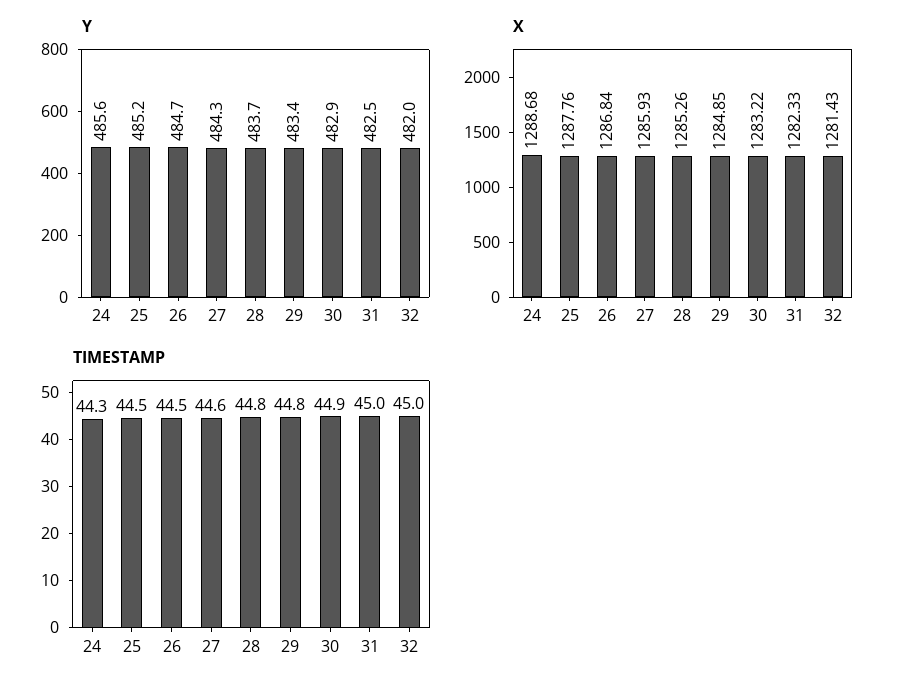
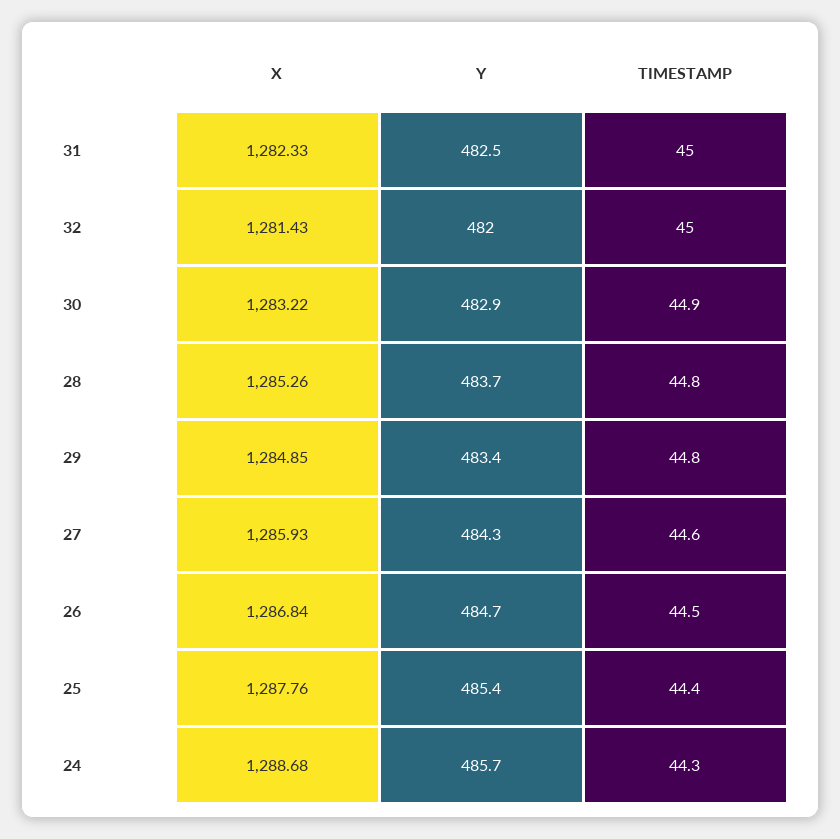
  {
    "Y": {
-     "24": 485.6,
+     "24": 485.7,
-     "25": 485.2,
+     "25": 485.4,
      "26": 484.7,
      "27": 484.3,
      "28": 483.7,
      "29": 483.4,
      "30": 482.9,
      "31": 482.5,
      "32": 482
    },
    "X": {
      "24": 1288.68,
      "25": 1287.76,
      "26": 1286.84,
      "27": 1285.93,
      "28": 1285.26,
      "29": 1284.85,
      "30": 1283.22,
      "31": 1282.33,
      "32": 1281.43
    },
    "TIMESTAMP": {
      "24": 44.3,
-     "25": 44.5,
+     "25": 44.4,
      "26": 44.5,
      "27": 44.6,
      "28": 44.8,
      "29": 44.8,
      "30": 44.9,
      "31": 45,
      "32": 45
    }
  }

